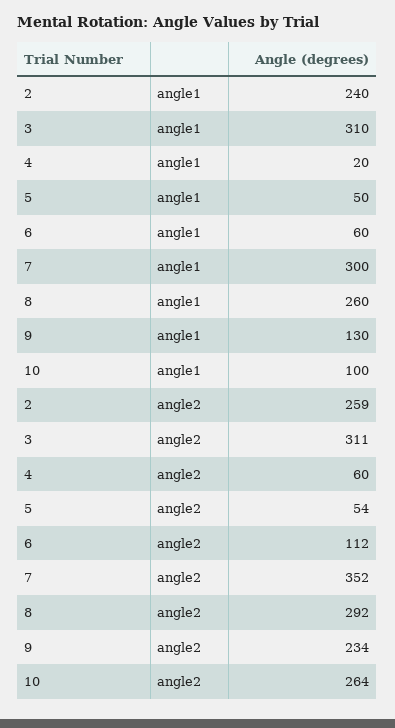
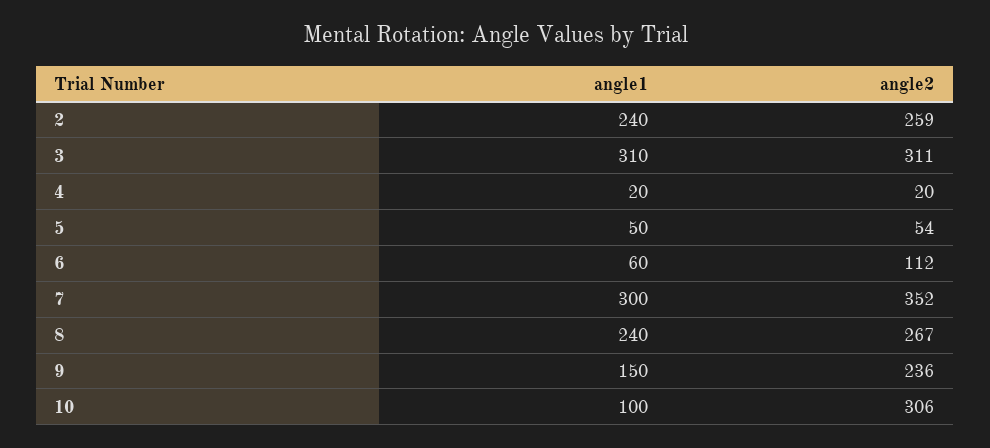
  {
    "2": {
      "angle1": 240,
      "angle2": 259
    },
    "3": {
      "angle1": 310,
      "angle2": 311
    },
    "4": {
      "angle1": 20,
-     "angle2": 60
+     "angle2": 20
    },
    "5": {
      "angle1": 50,
      "angle2": 54
    },
    "6": {
      "angle1": 60,
      "angle2": 112
    },
    "7": {
      "angle1": 300,
      "angle2": 352
    },
    "8": {
-     "angle1": 260,
+     "angle1": 240,
-     "angle2": 292
+     "angle2": 267
    },
    "9": {
-     "angle1": 130,
+     "angle1": 150,
-     "angle2": 234
+     "angle2": 236
    },
    "10": {
      "angle1": 100,
-     "angle2": 264
+     "angle2": 306
    }
  }

